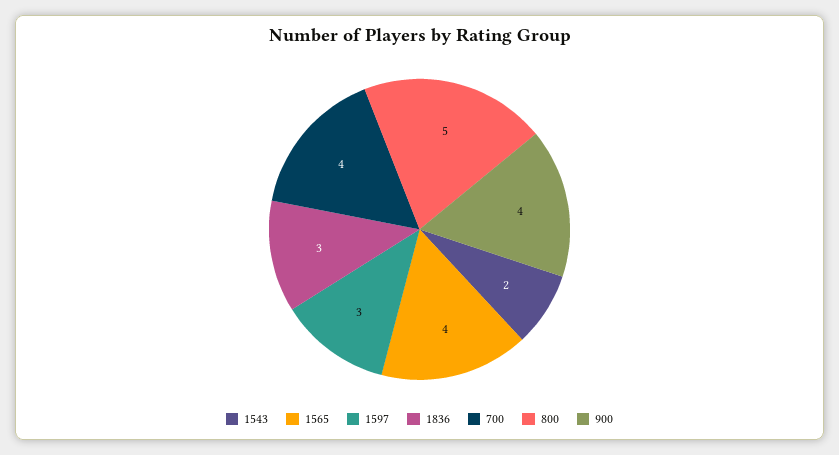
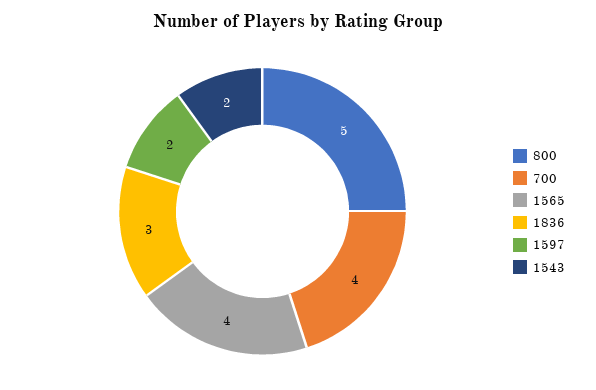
  {
    "1543": 2,
    "1565": 4,
-   "1597": 3,
+   "1597": 2,
    "1836": 3,
    "700": 4,
-   "800": 5,
+   "800": 5
-   "900": 4
  }

